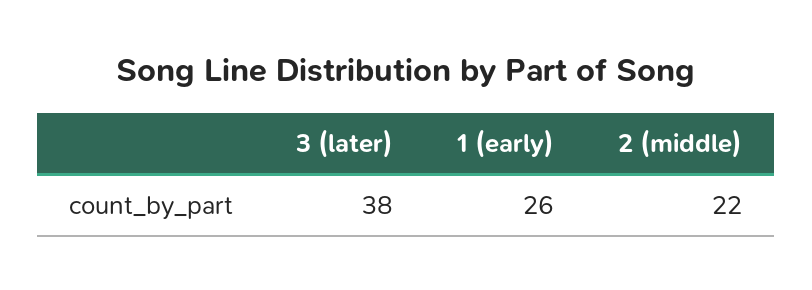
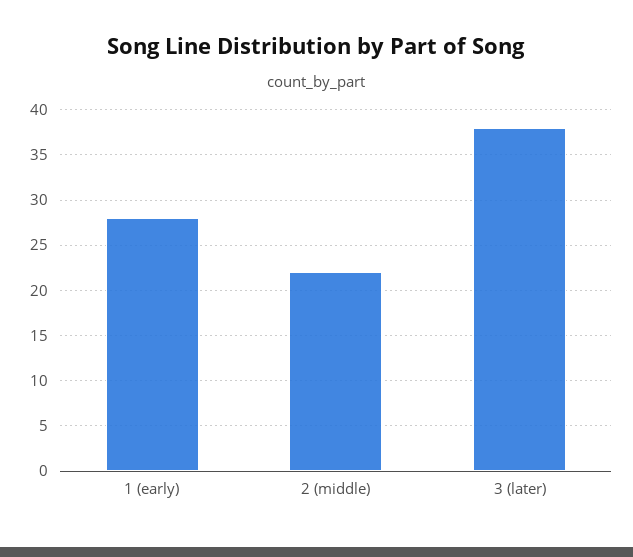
  {
    "3 (later)": 38,
-   "1 (early)": 26,
+   "1 (early)": 28,
    "2 (middle)": 22
  }

